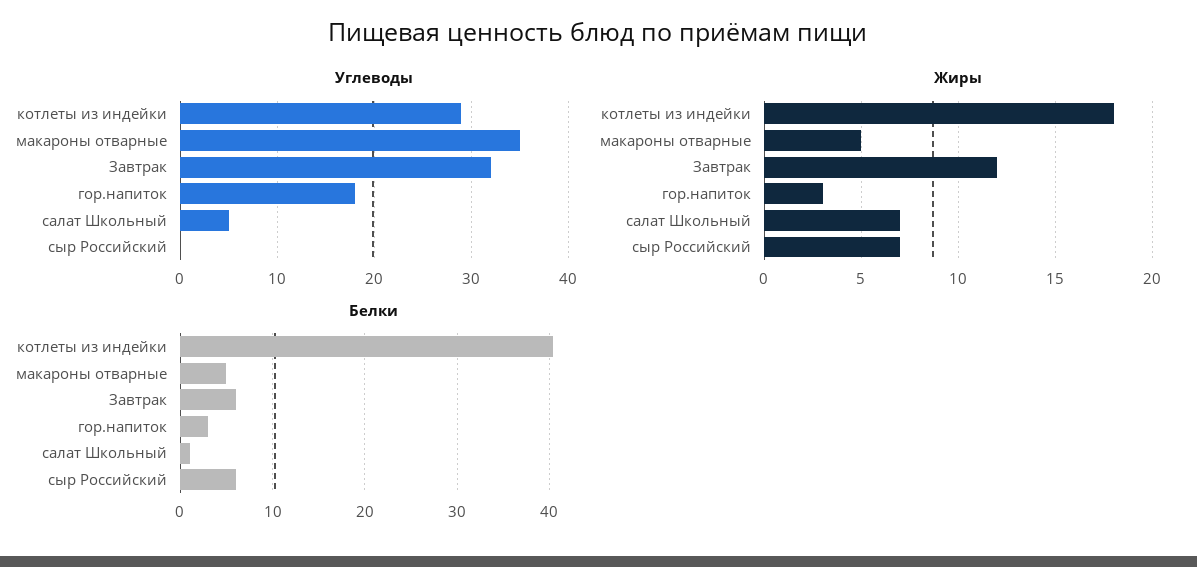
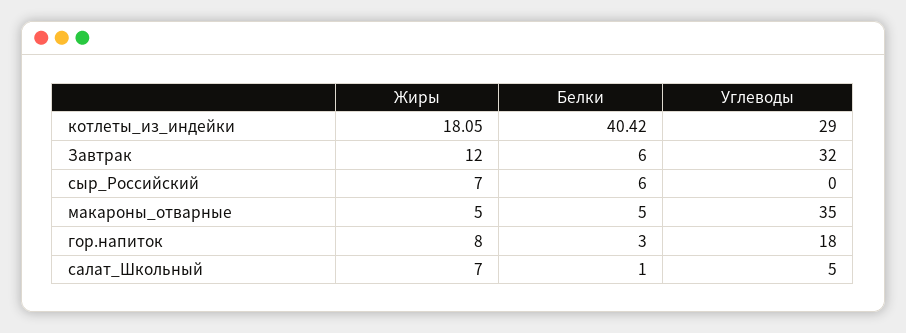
  {
    "Углеводы": {
      "котлеты из индейки": 29,
      "макароны отварные": 35,
      "Завтрак": 32,
      "гор.напиток": 18,
      "салат Школьный": 5,
      "сыр Российский": 0
    },
    "Жиры": {
      "котлеты из индейки": 18.05,
      "макароны отварные": 5,
      "Завтрак": 12,
-     "гор.напиток": 3,
+     "гор.напиток": 8,
      "салат Школьный": 7,
      "сыр Российский": 7
    },
    "Белки": {
      "котлеты из индейки": 40.42,
      "макароны отварные": 5,
      "Завтрак": 6,
      "гор.напиток": 3,
      "салат Школьный": 1,
      "сыр Российский": 6
    }
  }

